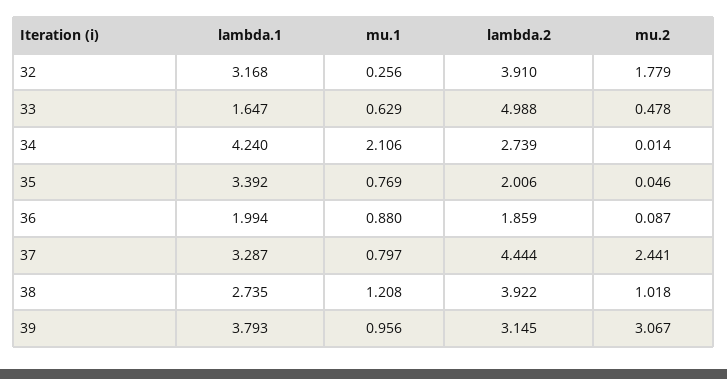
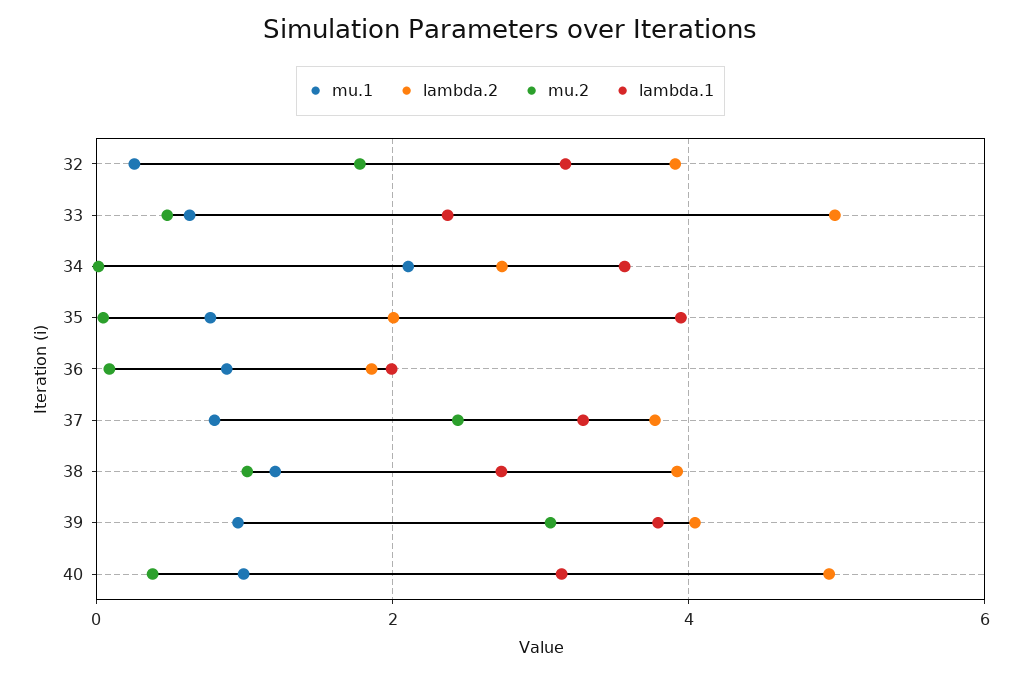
  {
    "lambda.1": {
      "32": 3.168,
-     "33": 1.647,
+     "33": 2.4,
-     "34": 4.24,
+     "34": 3.6,
-     "35": 3.392,
+     "35": 4,
      "36": 1.994,
      "37": 3.287,
      "38": 2.735,
-     "39": 3.793
+     "39": 3.793,
+     "40": 3.2
    },
    "mu.1": {
      "32": 0.256,
      "33": 0.629,
      "34": 2.106,
      "35": 0.769,
      "36": 0.88,
      "37": 0.797,
      "38": 1.208,
-     "39": 0.956
+     "39": 0.956,
+     "40": 1
    },
    "lambda.2": {
      "32": 3.91,
      "33": 4.988,
      "34": 2.739,
      "35": 2.006,
      "36": 1.859,
-     "37": 4.444,
+     "37": 3.8,
      "38": 3.922,
-     "39": 3.145
+     "39": 4,
+     "40": 5
    },
    "mu.2": {
      "32": 1.779,
      "33": 0.478,
      "34": 0.014,
      "35": 0.046,
      "36": 0.087,
      "37": 2.441,
      "38": 1.018,
-     "39": 3.067
+     "39": 3.067,
+     "40": 0.4
    }
  }

